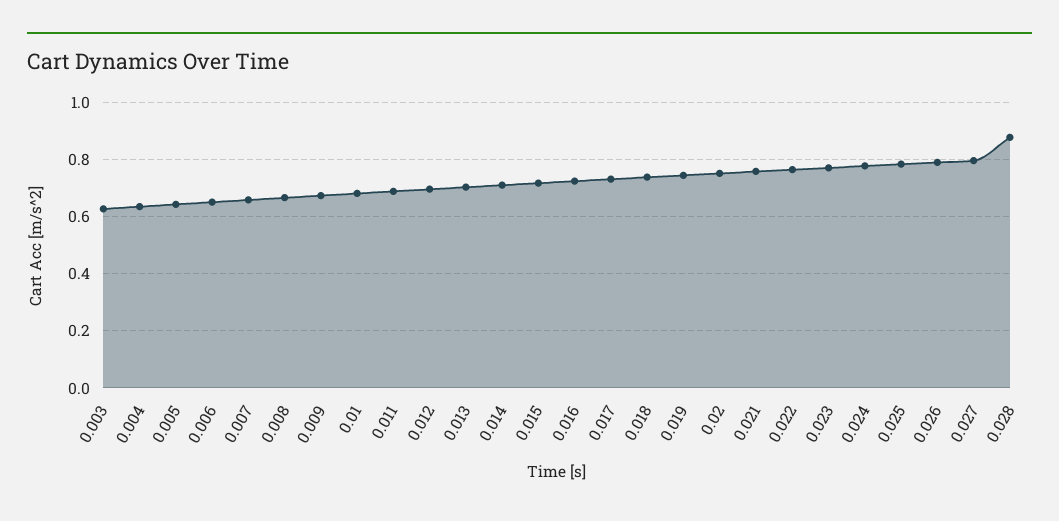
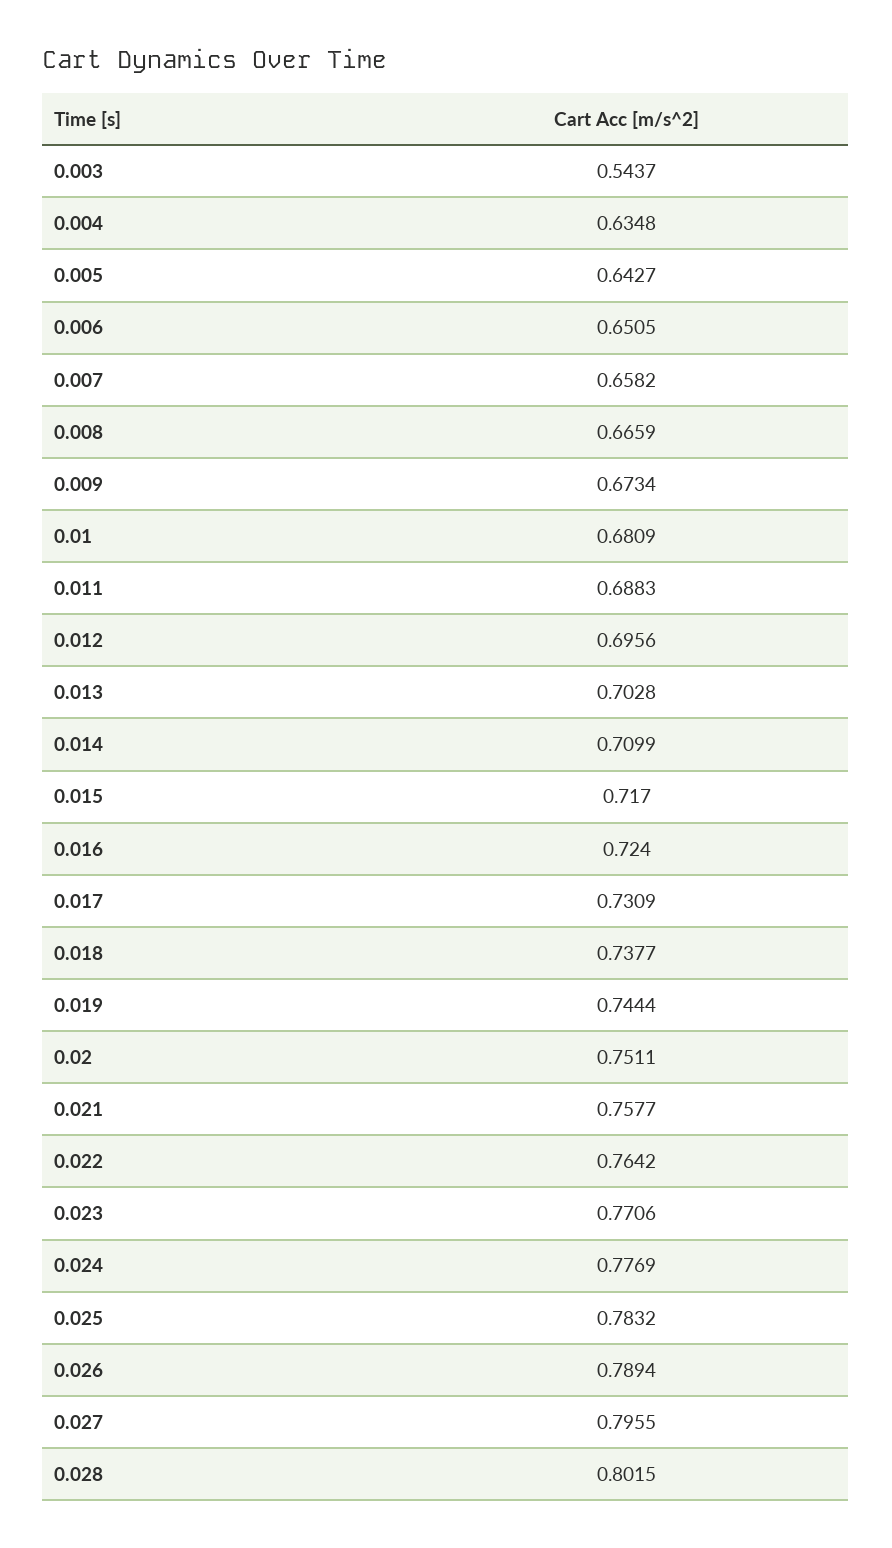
  {
-   "0.003": 0.625,
+   "0.003": 0.5437,
    "0.004": 0.6348,
    "0.005": 0.6427,
    "0.006": 0.6505,
    "0.007": 0.6582,
    "0.008": 0.6659,
    "0.009": 0.6734,
    "0.01": 0.6809,
    "0.011": 0.6883,
    "0.012": 0.6956,
    "0.013": 0.7028,
    "0.014": 0.7099,
    "0.015": 0.717,
    "0.016": 0.724,
    "0.017": 0.7309,
    "0.018": 0.7377,
    "0.019": 0.7444,
    "0.02": 0.7511,
    "0.021": 0.7577,
    "0.022": 0.7642,
    "0.023": 0.7706,
    "0.024": 0.7769,
    "0.025": 0.7832,
    "0.026": 0.7894,
    "0.027": 0.7955,
-   "0.028": 0.875
+   "0.028": 0.8015
  }

